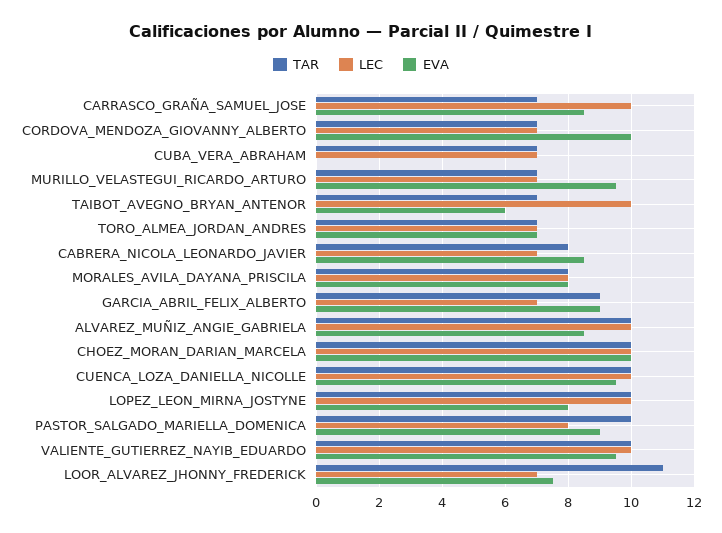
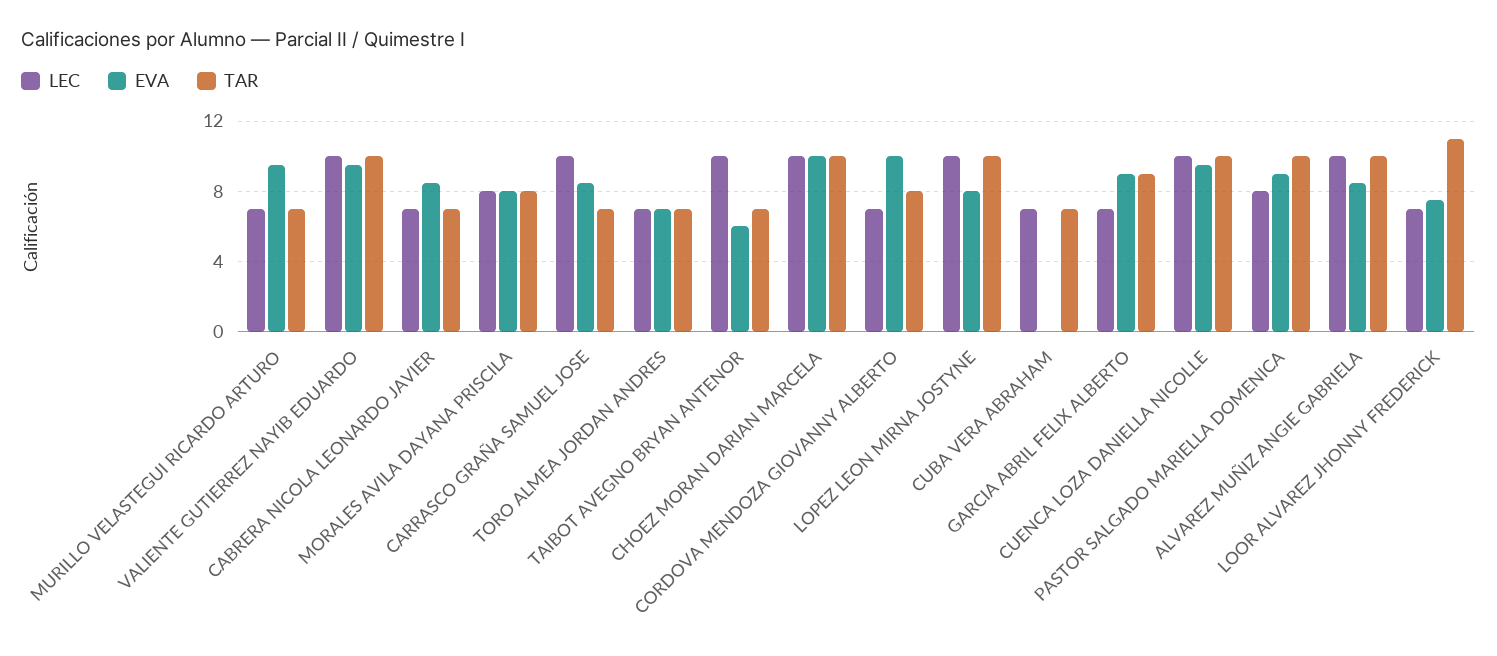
  {
    "TAR": {
      "CARRASCO_GRAÑA_SAMUEL_JOSE": 7,
-     "CORDOVA_MENDOZA_GIOVANNY_ALBERTO": 7,
+     "CORDOVA_MENDOZA_GIOVANNY_ALBERTO": 8,
      "CUBA_VERA_ABRAHAM": 7,
      "MURILLO_VELASTEGUI_RICARDO_ARTURO": 7,
      "TAIBOT_AVEGNO_BRYAN_ANTENOR": 7,
      "TORO_ALMEA_JORDAN_ANDRES": 7,
-     "CABRERA_NICOLA_LEONARDO_JAVIER": 8,
+     "CABRERA_NICOLA_LEONARDO_JAVIER": 7,
      "MORALES_AVILA_DAYANA_PRISCILA": 8,
      "GARCIA_ABRIL_FELIX_ALBERTO": 9,
      "ALVAREZ_MUÑIZ_ANGIE_GABRIELA": 10,
      "CHOEZ_MORAN_DARIAN_MARCELA": 10,
      "CUENCA_LOZA_DANIELLA_NICOLLE": 10,
      "LOPEZ_LEON_MIRNA_JOSTYNE": 10,
      "PASTOR_SALGADO_MARIELLA_DOMENICA": 10,
      "VALIENTE_GUTIERREZ_NAYIB_EDUARDO": 10,
      "LOOR_ALVAREZ_JHONNY_FREDERICK": 11
    },
    "LEC": {
      "CARRASCO_GRAÑA_SAMUEL_JOSE": 10,
      "CORDOVA_MENDOZA_GIOVANNY_ALBERTO": 7,
      "CUBA_VERA_ABRAHAM": 7,
      "MURILLO_VELASTEGUI_RICARDO_ARTURO": 7,
      "TAIBOT_AVEGNO_BRYAN_ANTENOR": 10,
      "TORO_ALMEA_JORDAN_ANDRES": 7,
      "CABRERA_NICOLA_LEONARDO_JAVIER": 7,
      "MORALES_AVILA_DAYANA_PRISCILA": 8,
      "GARCIA_ABRIL_FELIX_ALBERTO": 7,
      "ALVAREZ_MUÑIZ_ANGIE_GABRIELA": 10,
      "CHOEZ_MORAN_DARIAN_MARCELA": 10,
      "CUENCA_LOZA_DANIELLA_NICOLLE": 10,
      "LOPEZ_LEON_MIRNA_JOSTYNE": 10,
      "PASTOR_SALGADO_MARIELLA_DOMENICA": 8,
      "VALIENTE_GUTIERREZ_NAYIB_EDUARDO": 10,
      "LOOR_ALVAREZ_JHONNY_FREDERICK": 7
    },
    "EVA": {
      "CARRASCO_GRAÑA_SAMUEL_JOSE": 8.5,
      "CORDOVA_MENDOZA_GIOVANNY_ALBERTO": 10,
      "CUBA_VERA_ABRAHAM": 0,
      "MURILLO_VELASTEGUI_RICARDO_ARTURO": 9.5,
      "TAIBOT_AVEGNO_BRYAN_ANTENOR": 6,
      "TORO_ALMEA_JORDAN_ANDRES": 7,
      "CABRERA_NICOLA_LEONARDO_JAVIER": 8.5,
      "MORALES_AVILA_DAYANA_PRISCILA": 8,
      "GARCIA_ABRIL_FELIX_ALBERTO": 9,
      "ALVAREZ_MUÑIZ_ANGIE_GABRIELA": 8.5,
      "CHOEZ_MORAN_DARIAN_MARCELA": 10,
      "CUENCA_LOZA_DANIELLA_NICOLLE": 9.5,
      "LOPEZ_LEON_MIRNA_JOSTYNE": 8,
      "PASTOR_SALGADO_MARIELLA_DOMENICA": 9,
      "VALIENTE_GUTIERREZ_NAYIB_EDUARDO": 9.5,
      "LOOR_ALVAREZ_JHONNY_FREDERICK": 7.5
    }
  }

